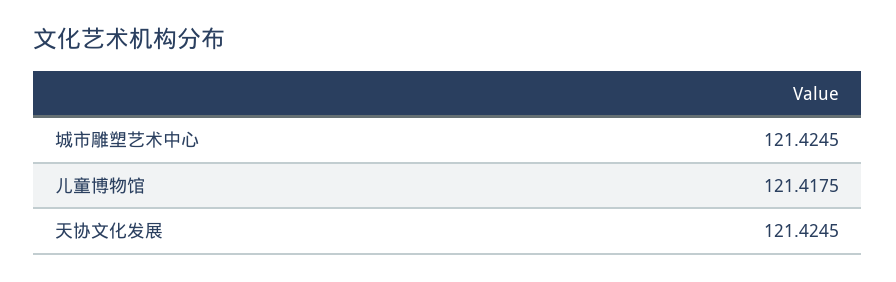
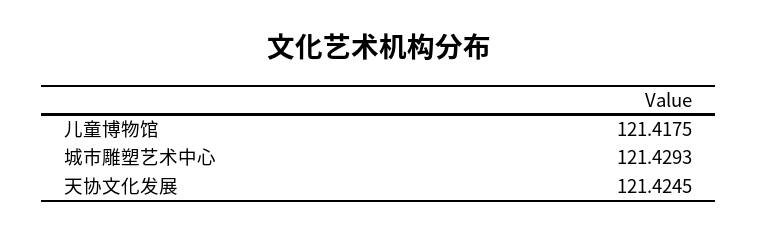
  {
-   "城市雕塑艺术中心": 121.4245,
+   "城市雕塑艺术中心": 121.4293,
    "儿童博物馆": 121.4175,
    "天协文化发展": 121.4245
  }

